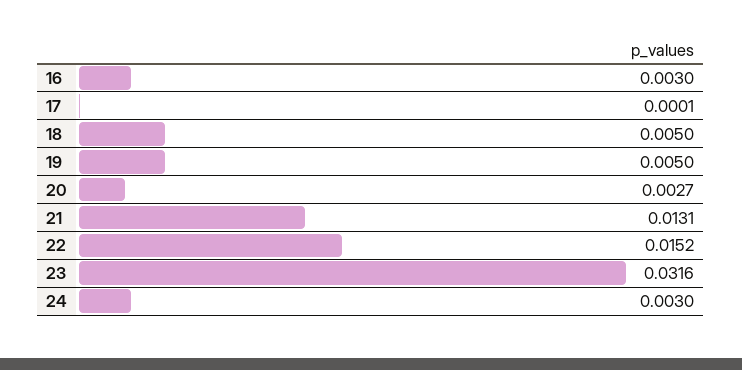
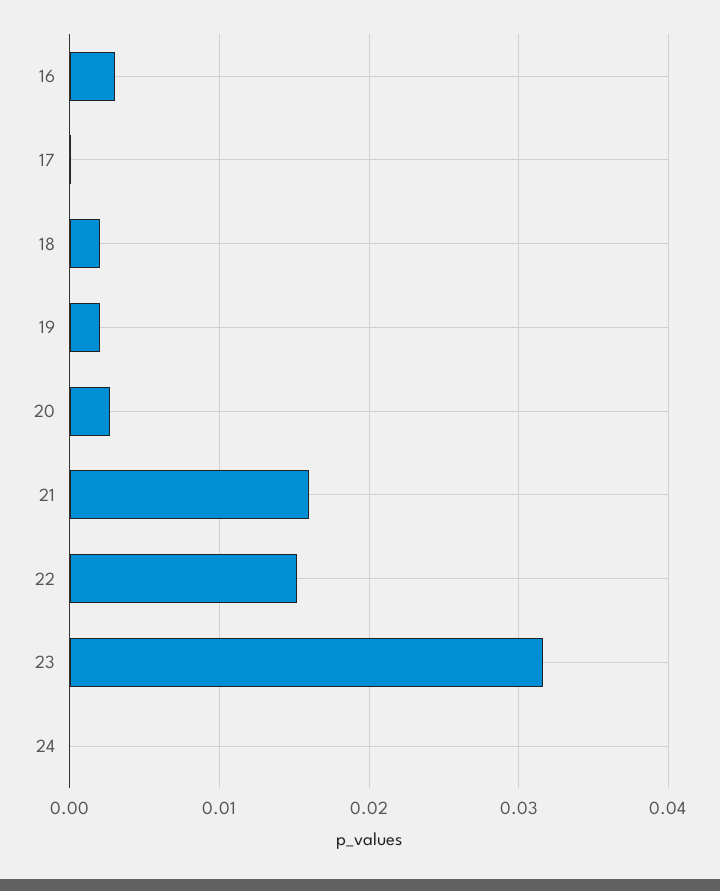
  {
    "16": 0.003,
    "17": 0.0001,
-   "18": 0.005,
+   "18": 0.002,
-   "19": 0.005,
+   "19": 0.002,
    "20": 0.0027,
-   "21": 0.0131,
+   "21": 0.016,
    "22": 0.0152,
    "23": 0.0316,
-   "24": 0.003
+   "24": 0
  }

